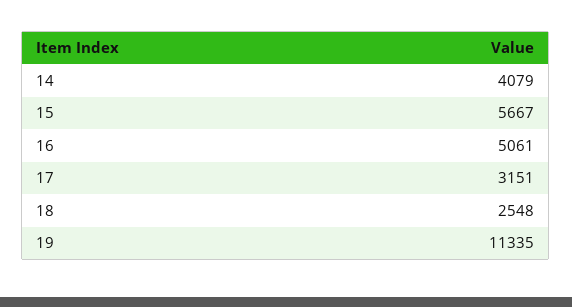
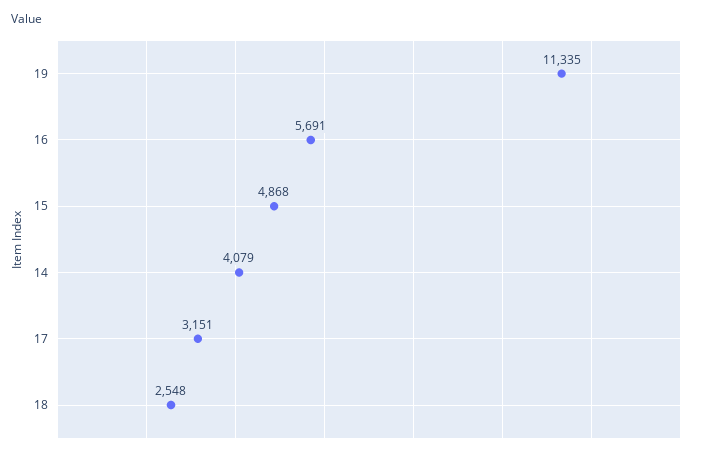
  {
    "14": 4079,
-   "15": 5667,
+   "15": 4868,
-   "16": 5061,
+   "16": 5691,
    "17": 3151,
    "18": 2548,
    "19": 11335
  }

